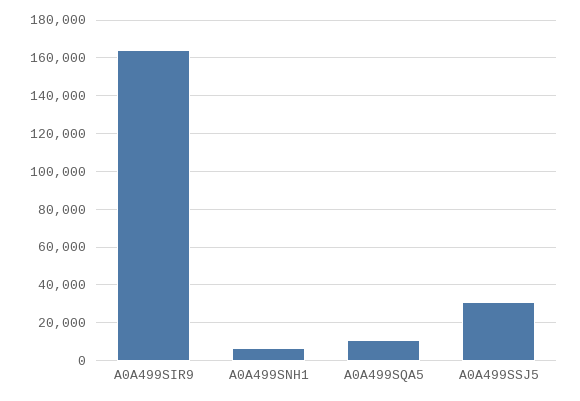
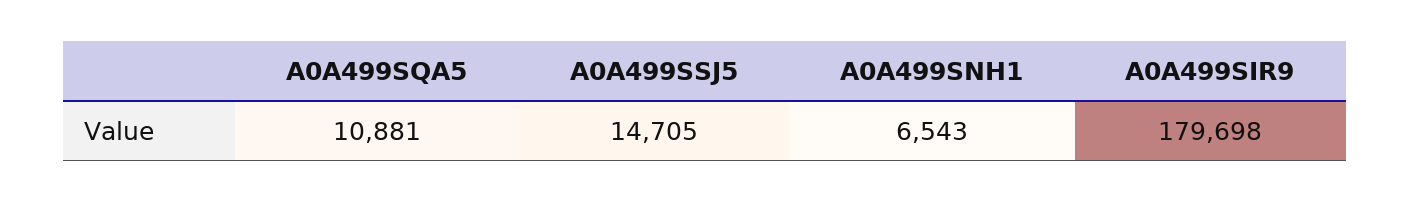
  {
-   "A0A499SIR9": 165000,
+   "A0A499SIR9": 179698,
    "A0A499SNH1": 6543,
    "A0A499SQA5": 10881,
-   "A0A499SSJ5": 30000
+   "A0A499SSJ5": 14705
  }

